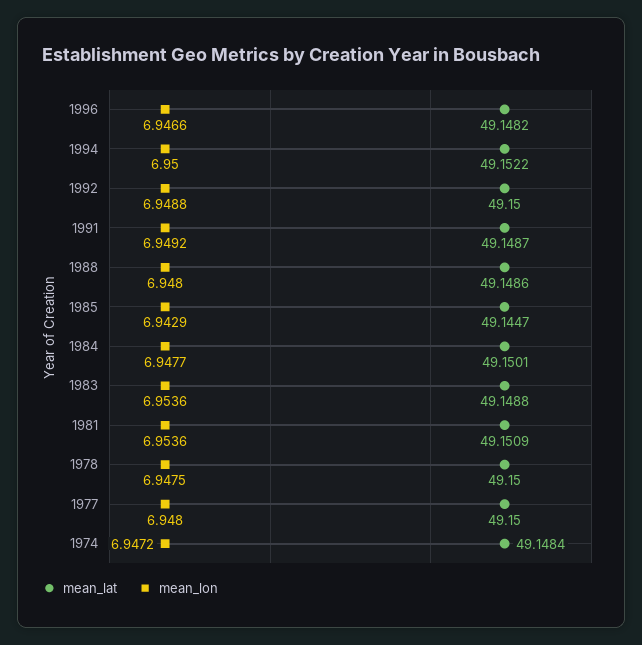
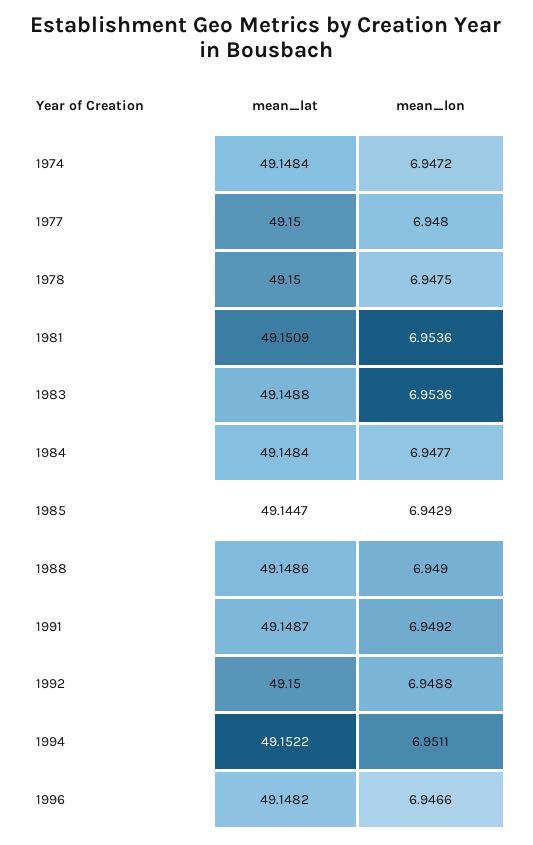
  {
    "mean_lat": {
      "1996": 49.1482,
      "1994": 49.1522,
      "1992": 49.15,
      "1991": 49.1487,
      "1988": 49.1486,
      "1985": 49.1447,
-     "1984": 49.1501,
+     "1984": 49.1484,
      "1983": 49.1488,
      "1981": 49.1509,
      "1978": 49.15,
      "1977": 49.15,
      "1974": 49.1484
    },
    "mean_lon": {
      "1996": 6.9466,
-     "1994": 6.95,
+     "1994": 6.9511,
      "1992": 6.9488,
      "1991": 6.9492,
-     "1988": 6.948,
+     "1988": 6.949,
      "1985": 6.9429,
      "1984": 6.9477,
      "1983": 6.9536,
      "1981": 6.9536,
      "1978": 6.9475,
      "1977": 6.948,
      "1974": 6.9472
    }
  }

